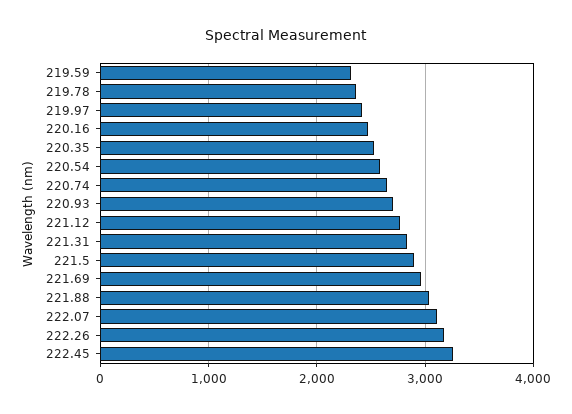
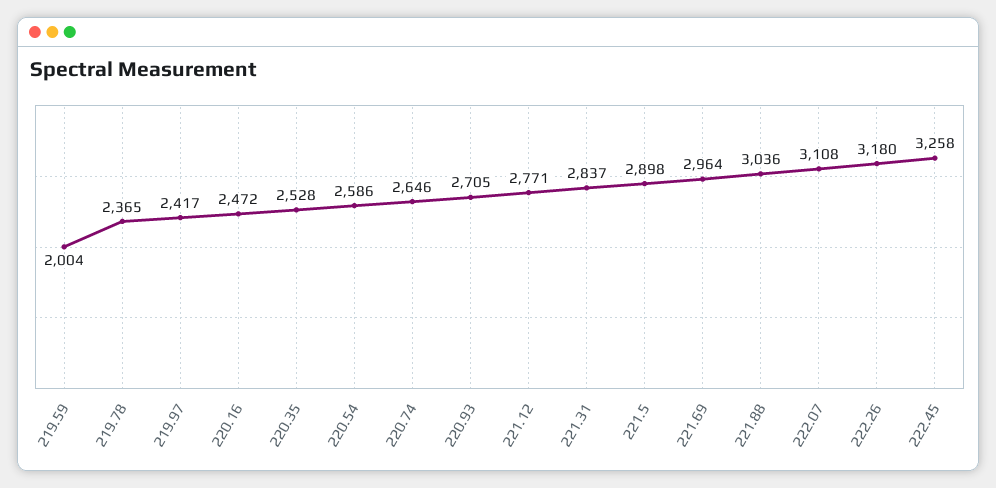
  {
-   "219.59": 2300,
+   "219.59": 2004,
    "219.78": 2365,
    "219.97": 2417,
    "220.16": 2472,
    "220.35": 2528,
    "220.54": 2586,
    "220.74": 2646,
    "220.93": 2705,
    "221.12": 2771,
    "221.31": 2837,
    "221.5": 2898,
    "221.69": 2964,
    "221.88": 3036,
    "222.07": 3108,
    "222.26": 3180,
    "222.45": 3258
  }

